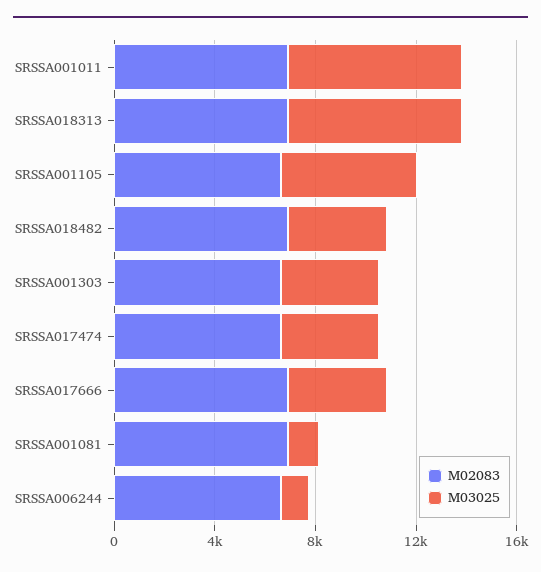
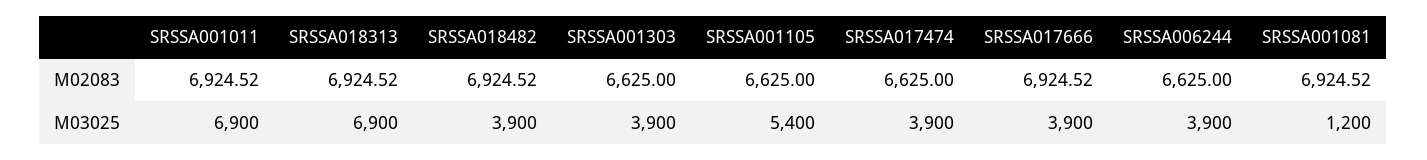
  {
    "M02083": {
      "SRSSA001011": 6924.52,
      "SRSSA018313": 6924.52,
      "SRSSA001105": 6625,
      "SRSSA018482": 6924.52,
      "SRSSA001303": 6625,
      "SRSSA017474": 6625,
      "SRSSA017666": 6924.52,
      "SRSSA001081": 6924.52,
      "SRSSA006244": 6625
    },
    "M03025": {
      "SRSSA001011": 6900,
      "SRSSA018313": 6900,
      "SRSSA001105": 5400,
      "SRSSA018482": 3900,
      "SRSSA001303": 3900,
      "SRSSA017474": 3900,
      "SRSSA017666": 3900,
      "SRSSA001081": 1200,
-     "SRSSA006244": 1000
+     "SRSSA006244": 3900
    }
  }

